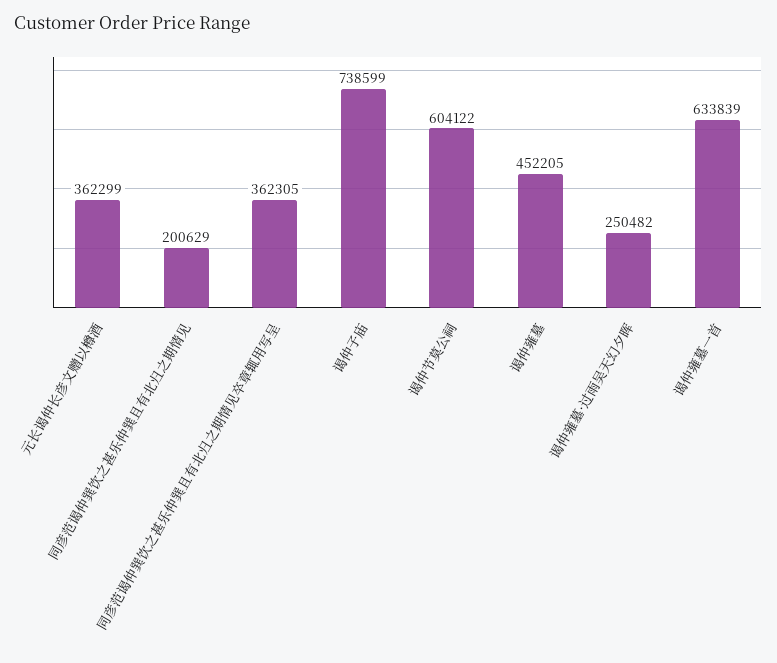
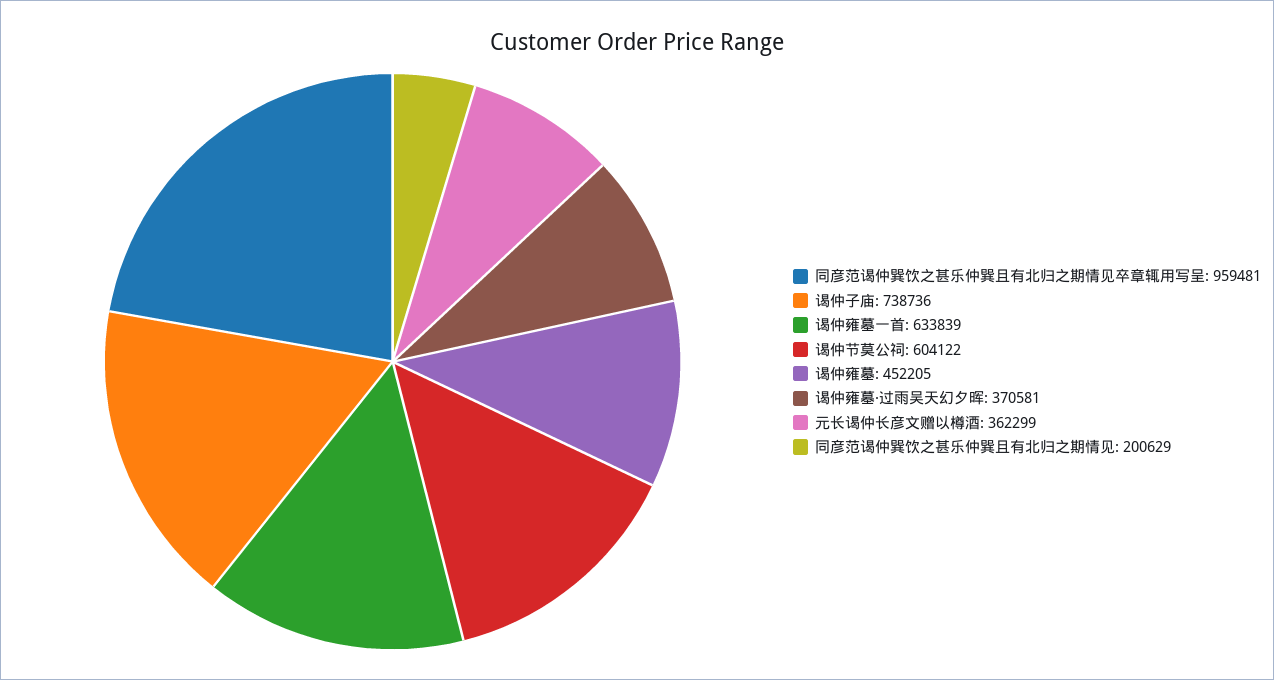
  {
    "元长谒仲长彦文赠以樽酒": 362299,
    "同彦范谒仲巽饮之甚乐仲巽且有北归之期情见": 200629,
-   "同彦范谒仲巽饮之甚乐仲巽且有北归之期情见卒章辄用写呈": 362305,
+   "同彦范谒仲巽饮之甚乐仲巽且有北归之期情见卒章辄用写呈": 959481,
-   "谒仲子庙": 738599,
+   "谒仲子庙": 738736,
    "谒仲节莫公祠": 604122,
    "谒仲雍墓": 452205,
-   "谒仲雍墓·过雨吴天幻夕晖": 250482,
+   "谒仲雍墓·过雨吴天幻夕晖": 370581,
    "谒仲雍墓一首": 633839
  }

